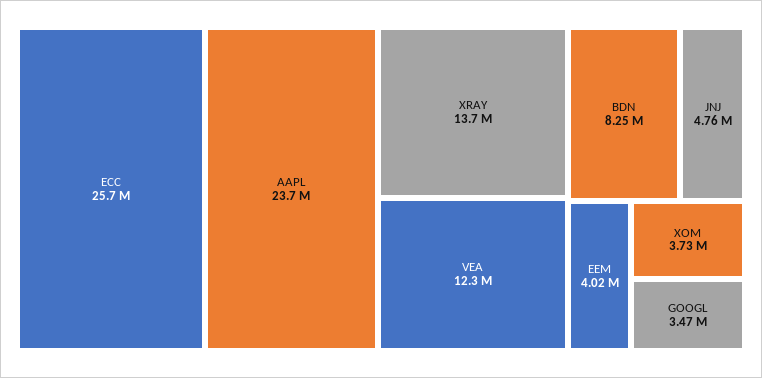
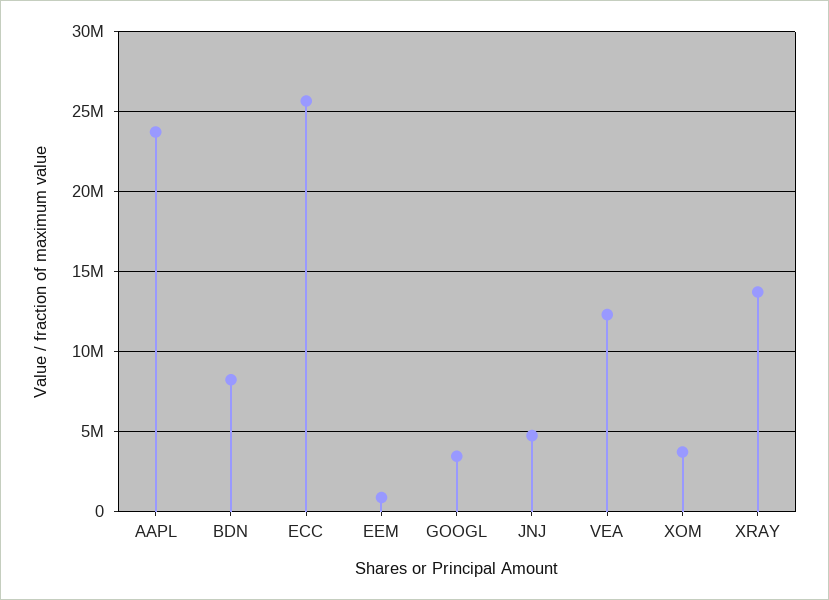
  {
    "ECC": 25700000,
    "AAPL": 23700000,
    "XRAY": 13700000,
    "VEA": 12300000,
    "BDN": 8250000,
    "JNJ": 4760000,
-   "EEM": 4020000,
+   "EEM": 1000000,
    "XOM": 3730000,
    "GOOGL": 3470000
  }

